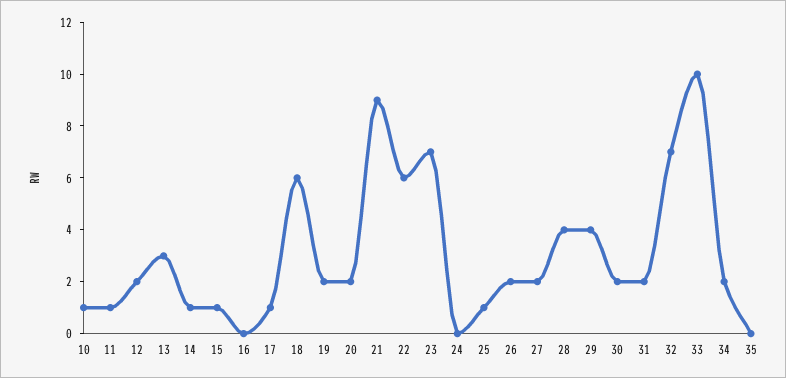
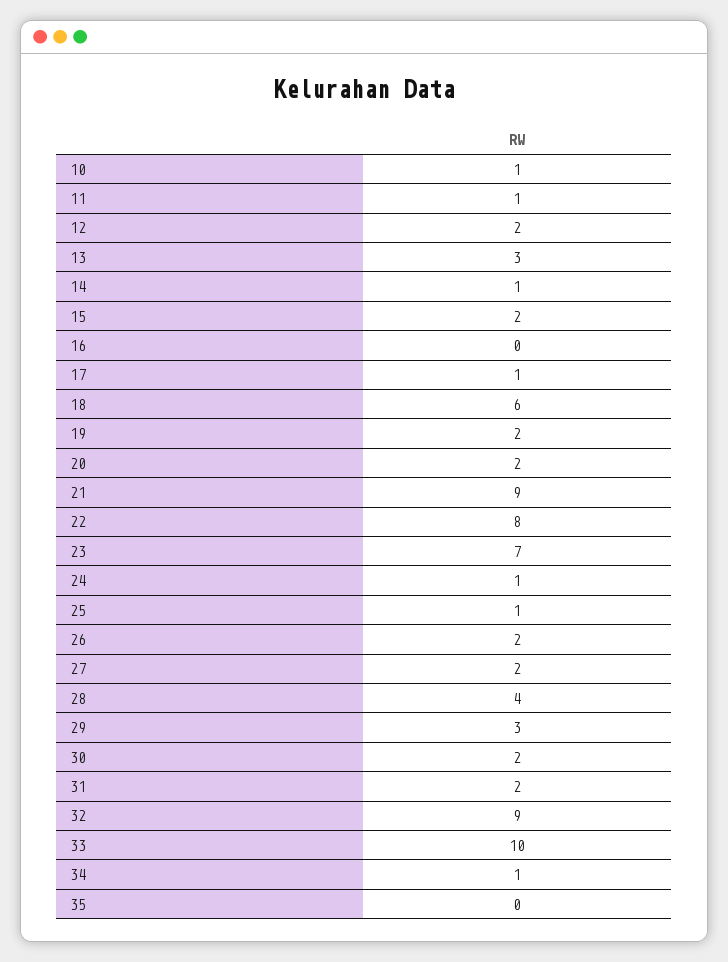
  {
    "10": 1,
    "11": 1,
    "12": 2,
    "13": 3,
    "14": 1,
-   "15": 1,
+   "15": 2,
    "16": 0,
    "17": 1,
    "18": 6,
    "19": 2,
    "20": 2,
    "21": 9,
-   "22": 6,
+   "22": 8,
    "23": 7,
-   "24": 0,
+   "24": 1,
    "25": 1,
    "26": 2,
    "27": 2,
    "28": 4,
-   "29": 4,
+   "29": 3,
    "30": 2,
    "31": 2,
-   "32": 7,
+   "32": 9,
    "33": 10,
-   "34": 2,
+   "34": 1,
    "35": 0
  }

